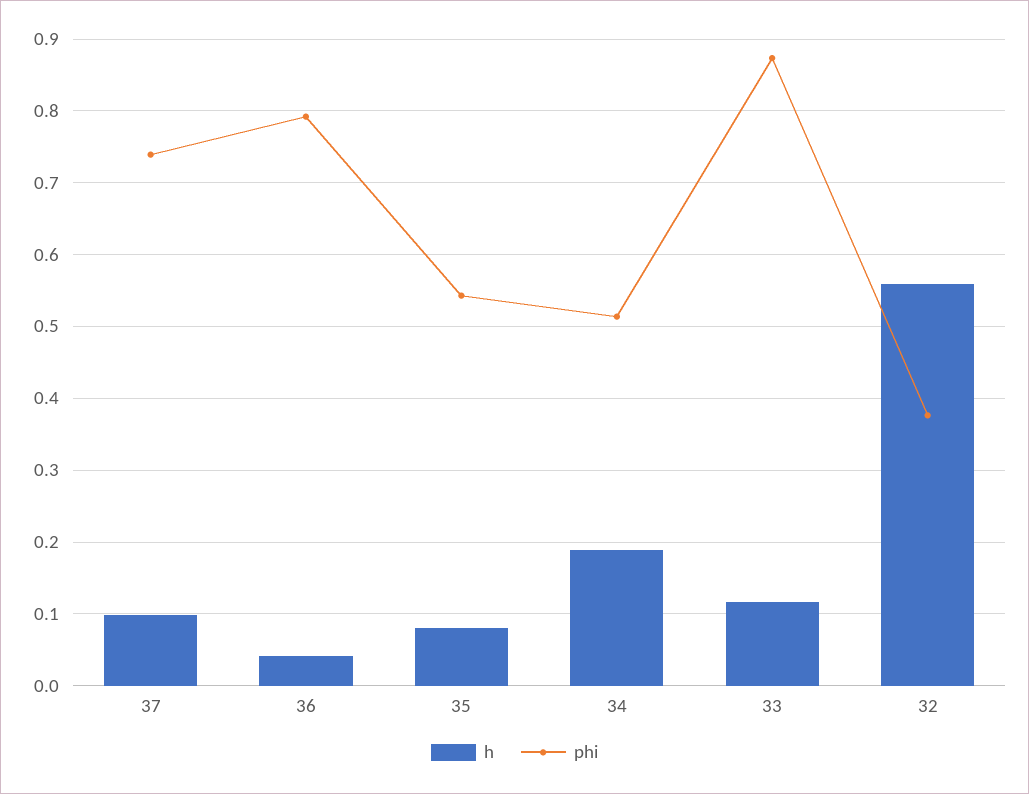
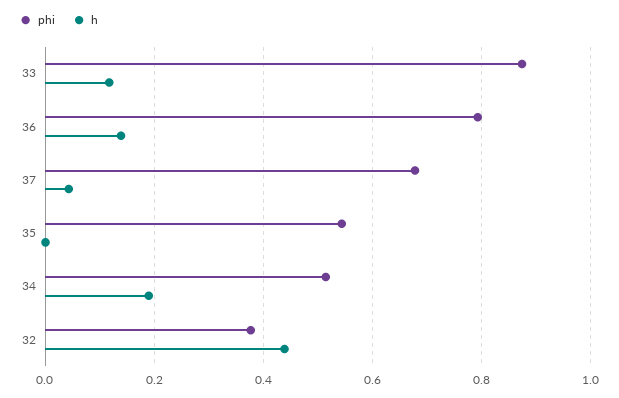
  {
    "h": {
-     "37": 0.1,
+     "37": 0.04,
-     "36": 0.04,
+     "36": 0.14,
-     "35": 0.08,
+     "35": 0,
      "34": 0.19,
      "33": 0.12,
-     "32": 0.56
+     "32": 0.44
    },
    "phi": {
-     "37": 0.74,
+     "37": 0.68,
      "36": 0.79,
      "35": 0.54,
      "34": 0.51,
      "33": 0.87,
      "32": 0.38
    }
  }

